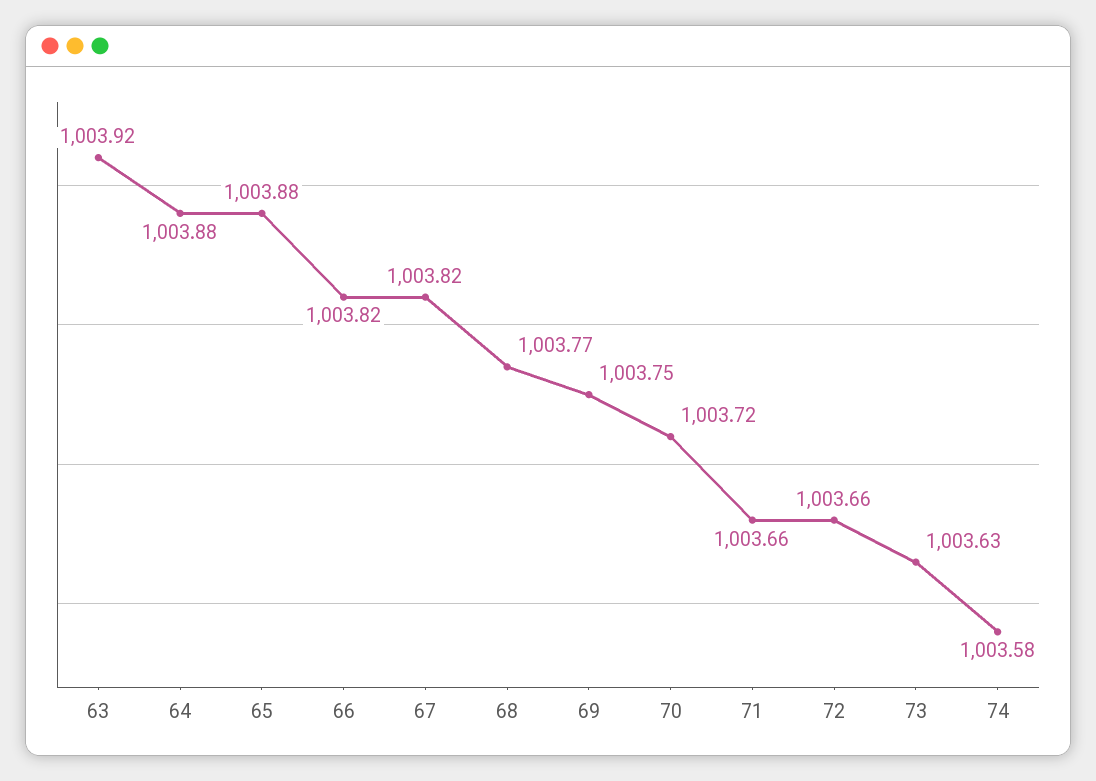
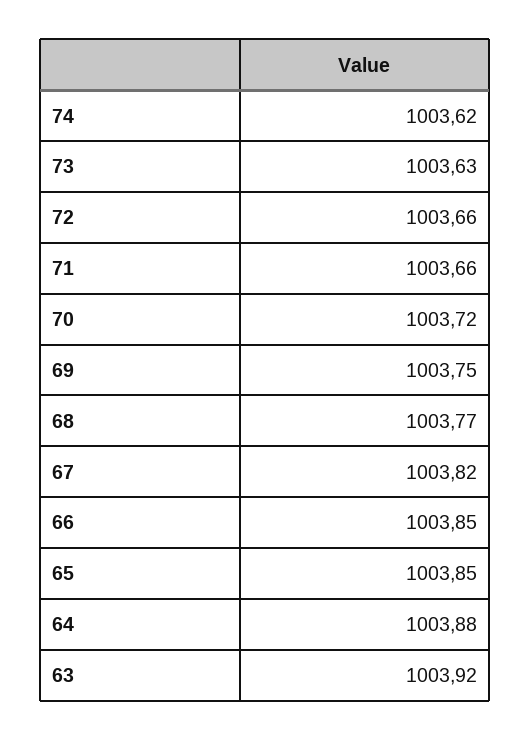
  {
    "63": 1003.92,
    "64": 1003.88,
-   "65": 1003.88,
+   "65": 1003.85,
-   "66": 1003.82,
+   "66": 1003.85,
    "67": 1003.82,
    "68": 1003.77,
    "69": 1003.75,
    "70": 1003.72,
    "71": 1003.66,
    "72": 1003.66,
    "73": 1003.63,
-   "74": 1003.58
+   "74": 1003.62
  }

